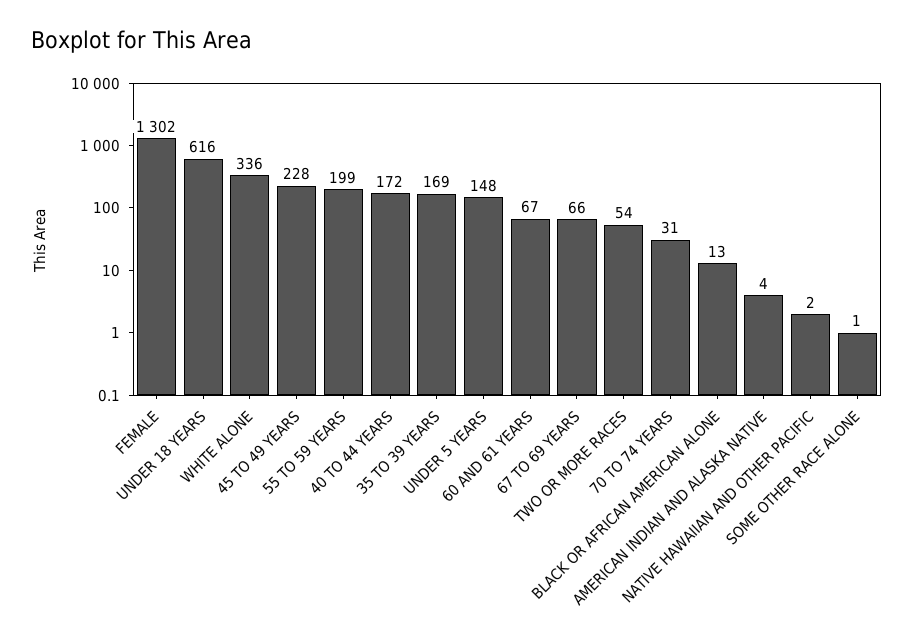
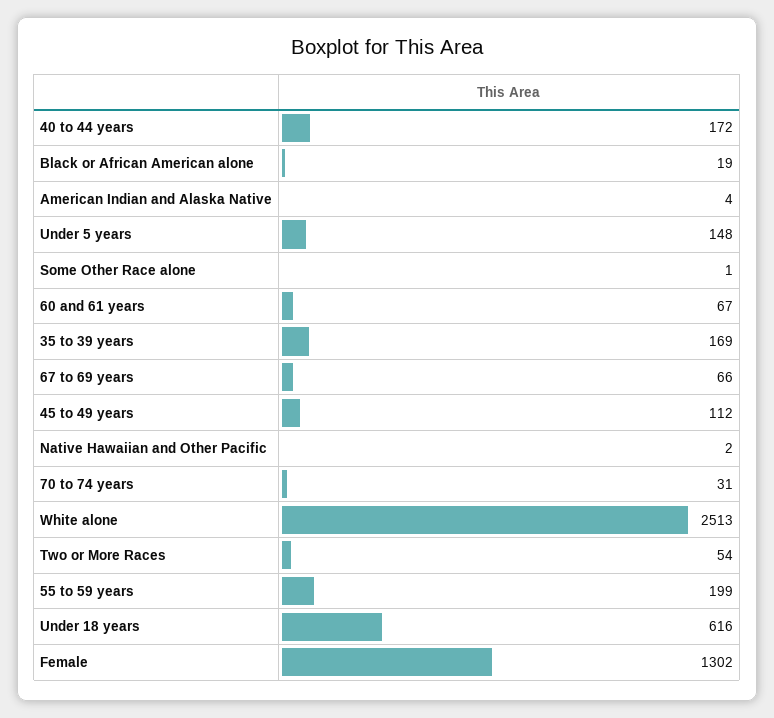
  {
    "FEMALE": 1302,
    "UNDER 18 YEARS": 616,
-   "WHITE ALONE": 336,
+   "WHITE ALONE": 2513,
-   "45 TO 49 YEARS": 228,
+   "45 TO 49 YEARS": 112,
    "55 TO 59 YEARS": 199,
    "40 TO 44 YEARS": 172,
    "35 TO 39 YEARS": 169,
    "UNDER 5 YEARS": 148,
    "60 AND 61 YEARS": 67,
    "67 TO 69 YEARS": 66,
    "TWO OR MORE RACES": 54,
    "70 TO 74 YEARS": 31,
-   "BLACK OR AFRICAN AMERICAN ALONE": 13,
+   "BLACK OR AFRICAN AMERICAN ALONE": 19,
    "AMERICAN INDIAN AND ALASKA NATIVE": 4,
    "NATIVE HAWAIIAN AND OTHER PACIFIC": 2,
    "SOME OTHER RACE ALONE": 1
  }

